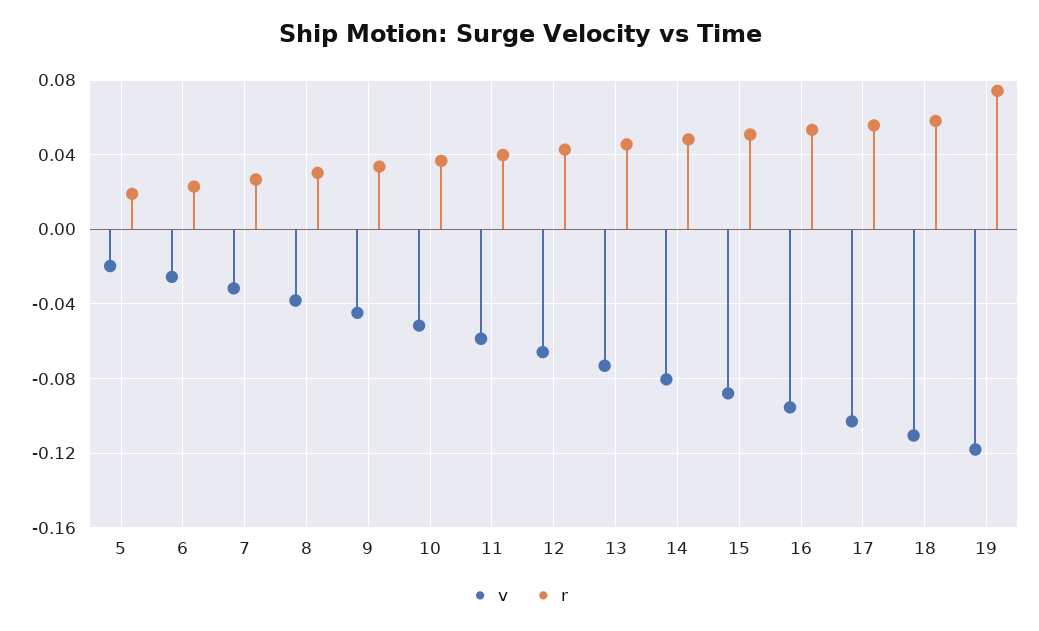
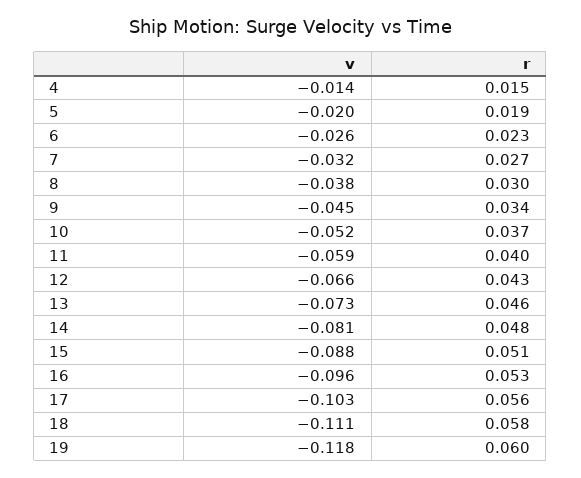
  {
    "v": {
      "5": -0.02,
      "6": -0.026,
      "7": -0.032,
      "8": -0.038,
      "9": -0.045,
      "10": -0.052,
      "11": -0.059,
      "12": -0.066,
      "13": -0.073,
      "14": -0.081,
      "15": -0.088,
      "16": -0.096,
      "17": -0.103,
      "18": -0.111,
-     "19": -0.118
+     "19": -0.118,
+     "4": -0.014
    },
    "r": {
      "5": 0.019,
      "6": 0.023,
      "7": 0.027,
      "8": 0.03,
      "9": 0.034,
      "10": 0.037,
      "11": 0.04,
      "12": 0.043,
      "13": 0.046,
      "14": 0.048,
      "15": 0.051,
      "16": 0.053,
      "17": 0.056,
      "18": 0.058,
-     "19": 0.075
+     "19": 0.06,
+     "4": 0.015
    }
  }

